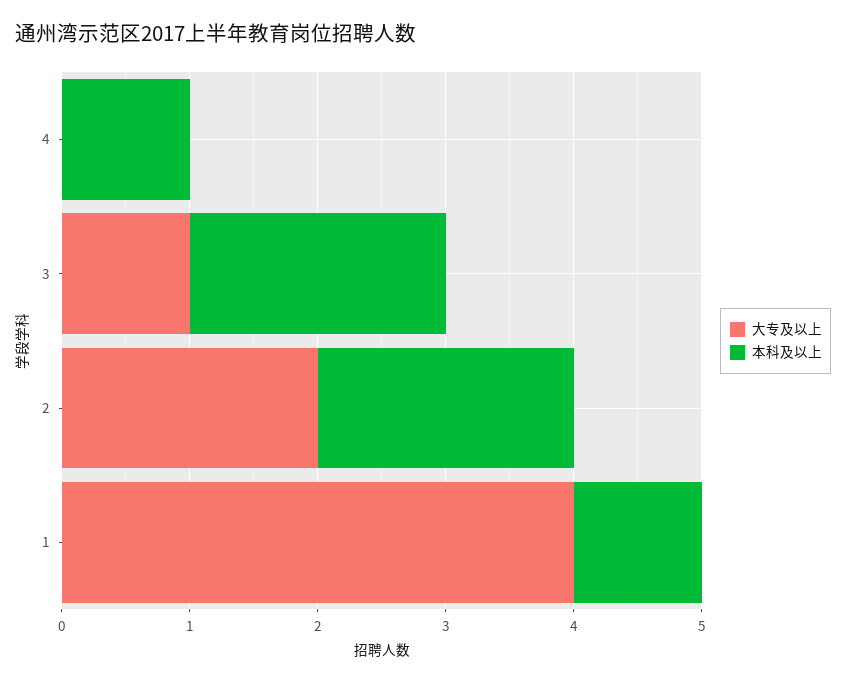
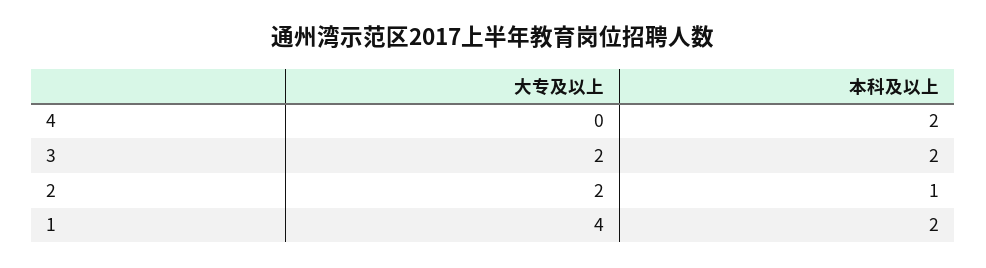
  {
    "大专及以上": {
      "4": 0,
-     "3": 1,
+     "3": 2,
      "2": 2,
      "1": 4
    },
    "本科及以上": {
-     "4": 1,
+     "4": 2,
      "3": 2,
-     "2": 2,
+     "2": 1,
-     "1": 1
+     "1": 2
    }
  }

